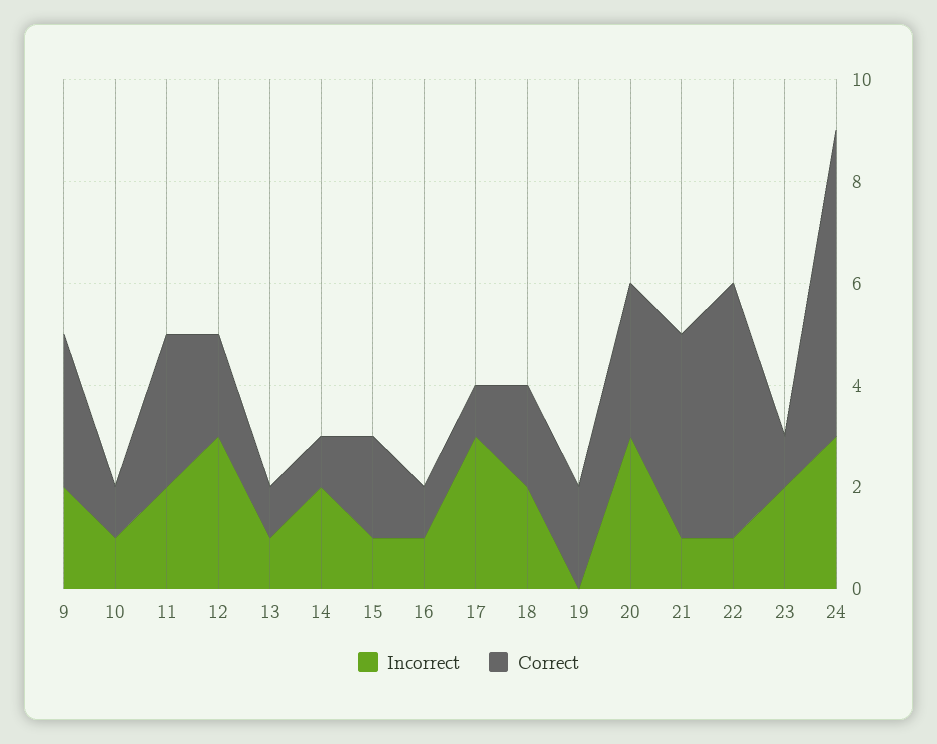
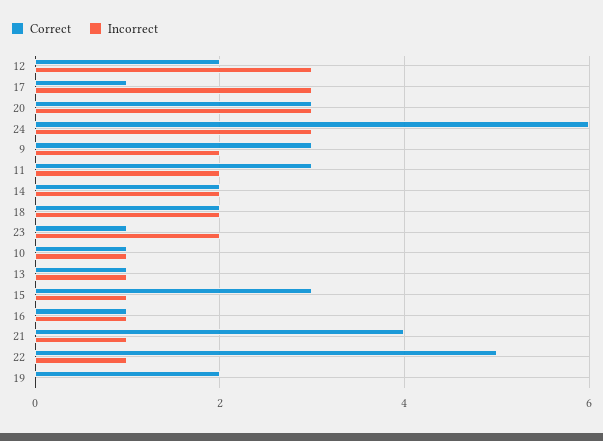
  {
    "Incorrect": {
      "9": 2,
      "10": 1,
      "11": 2,
      "12": 3,
      "13": 1,
      "14": 2,
      "15": 1,
      "16": 1,
      "17": 3,
      "18": 2,
      "19": 0,
      "20": 3,
      "21": 1,
      "22": 1,
      "23": 2,
      "24": 3
    },
    "Correct": {
      "9": 3,
      "10": 1,
      "11": 3,
      "12": 2,
      "13": 1,
-     "14": 1,
+     "14": 2,
-     "15": 2,
+     "15": 3,
      "16": 1,
      "17": 1,
      "18": 2,
      "19": 2,
      "20": 3,
      "21": 4,
      "22": 5,
      "23": 1,
      "24": 6
    }
  }

